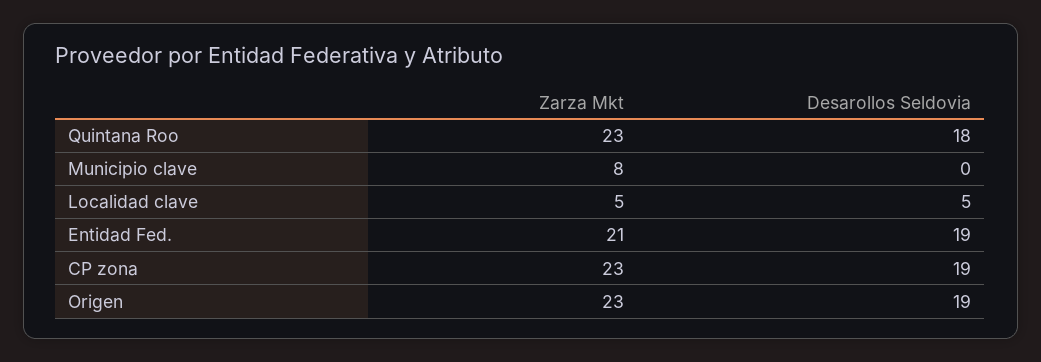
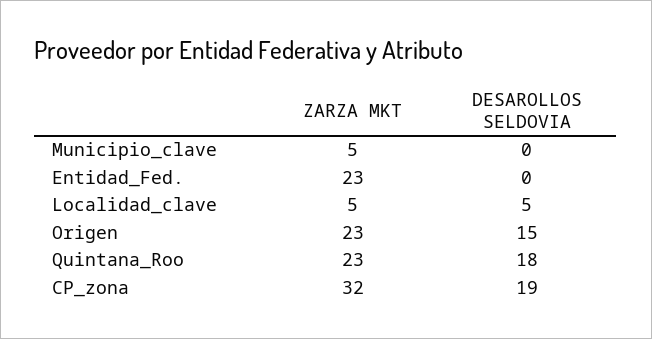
  {
    "Zarza Mkt": {
      "Quintana Roo": 23,
-     "Municipio clave": 8,
+     "Municipio clave": 5,
      "Localidad clave": 5,
-     "Entidad Fed.": 21,
+     "Entidad Fed.": 23,
-     "CP zona": 23,
+     "CP zona": 32,
      "Origen": 23
    },
    "Desarollos Seldovia": {
      "Quintana Roo": 18,
      "Municipio clave": 0,
      "Localidad clave": 5,
-     "Entidad Fed.": 19,
+     "Entidad Fed.": 0,
      "CP zona": 19,
-     "Origen": 19
+     "Origen": 15
    }
  }

